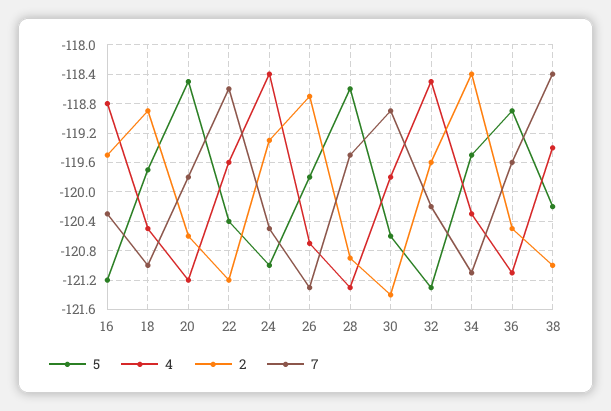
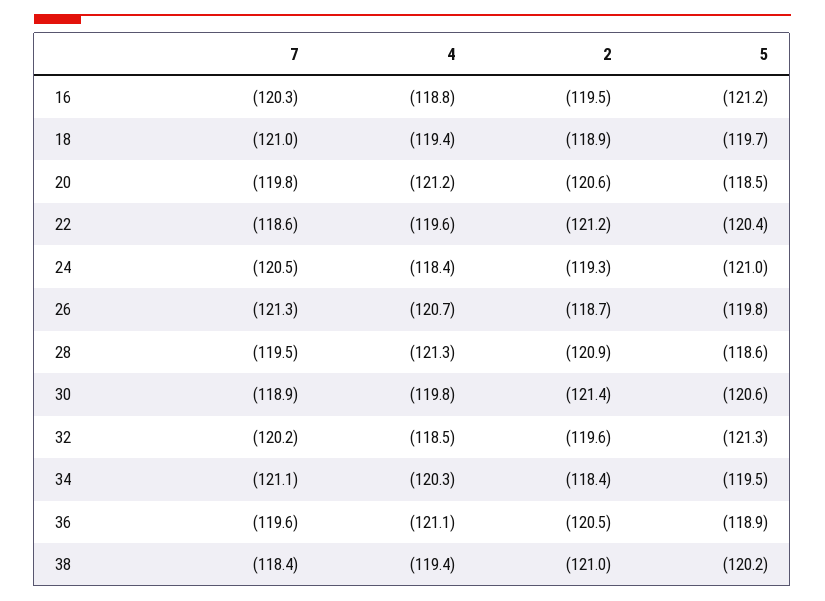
  {
    "5": {
      "16": -121.2,
      "18": -119.7,
      "20": -118.5,
      "22": -120.4,
      "24": -121,
      "26": -119.8,
      "28": -118.6,
      "30": -120.6,
      "32": -121.3,
      "34": -119.5,
      "36": -118.9,
      "38": -120.2
    },
    "4": {
      "16": -118.8,
-     "18": -120.5,
+     "18": -119.4,
      "20": -121.2,
      "22": -119.6,
      "24": -118.4,
      "26": -120.7,
      "28": -121.3,
      "30": -119.8,
      "32": -118.5,
      "34": -120.3,
      "36": -121.1,
      "38": -119.4
    },
    "2": {
      "16": -119.5,
      "18": -118.9,
      "20": -120.6,
      "22": -121.2,
      "24": -119.3,
      "26": -118.7,
      "28": -120.9,
      "30": -121.4,
      "32": -119.6,
      "34": -118.4,
      "36": -120.5,
      "38": -121
    },
    "7": {
      "16": -120.3,
      "18": -121,
      "20": -119.8,
      "22": -118.6,
      "24": -120.5,
      "26": -121.3,
      "28": -119.5,
      "30": -118.9,
      "32": -120.2,
      "34": -121.1,
      "36": -119.6,
      "38": -118.4
    }
  }

